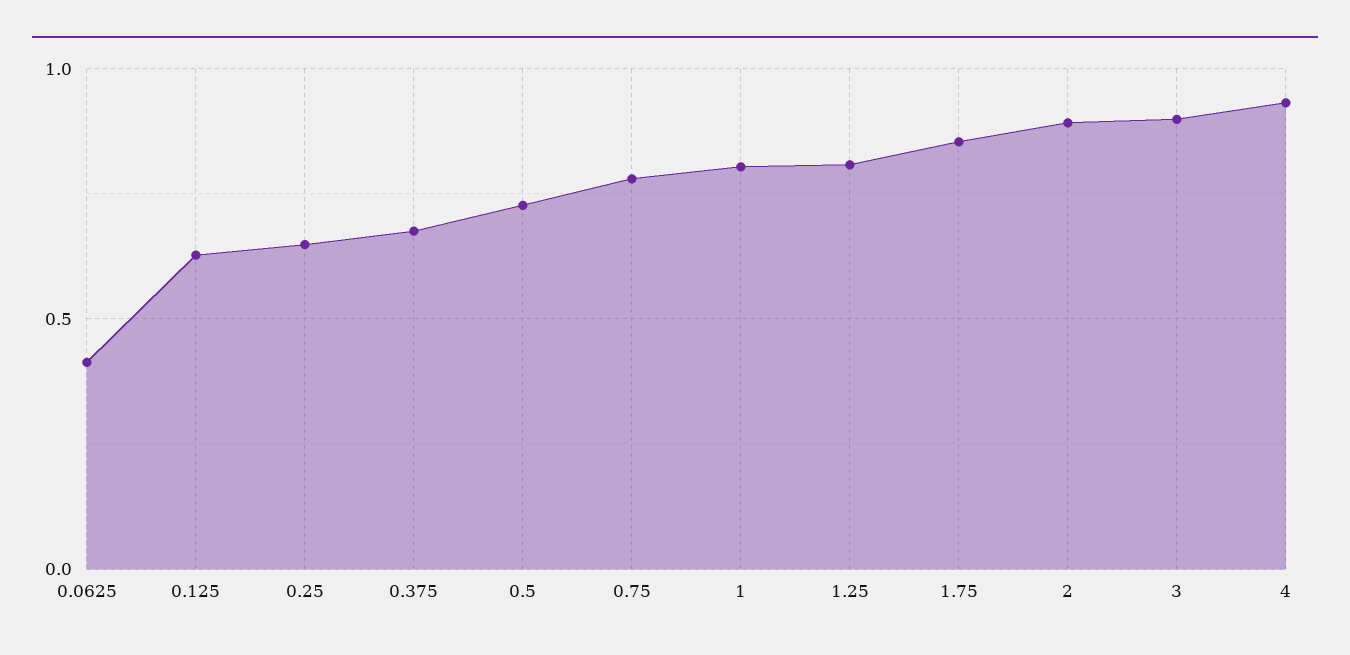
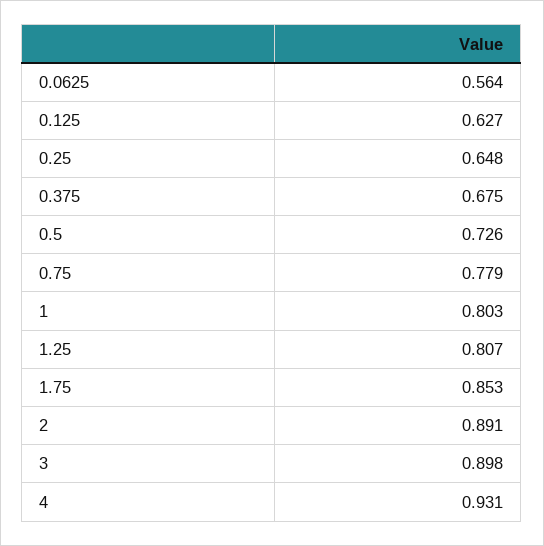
  {
-   "0.0625": 0.4,
+   "0.0625": 0.564,
    "0.125": 0.627,
    "0.25": 0.648,
    "0.375": 0.675,
    "0.5": 0.726,
    "0.75": 0.779,
    "1": 0.803,
    "1.25": 0.807,
    "1.75": 0.853,
    "2": 0.891,
    "3": 0.898,
    "4": 0.931
  }

